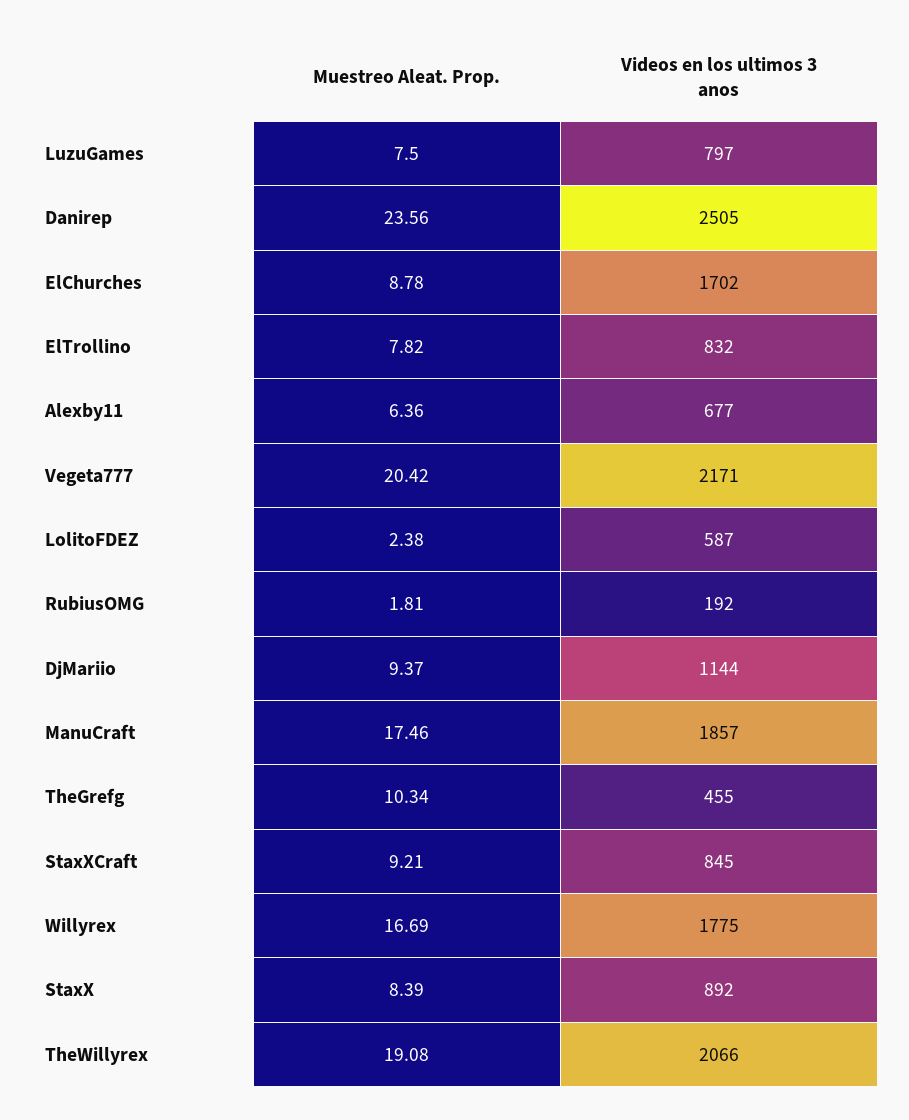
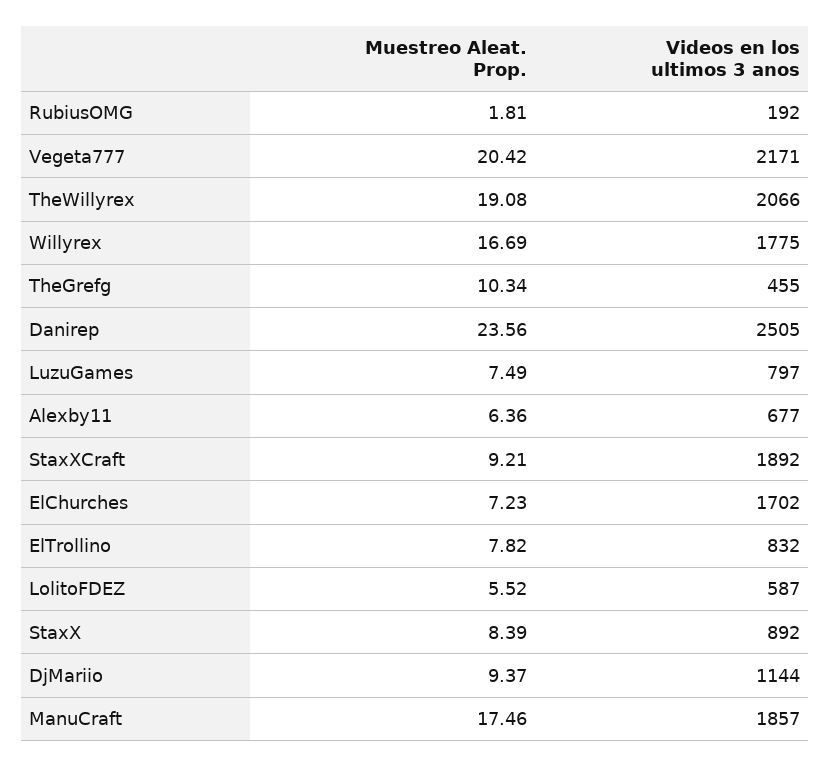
  {
    "Muestreo Aleat. Prop.": {
-     "LuzuGames": 7.5,
+     "LuzuGames": 7.49,
      "Danirep": 23.56,
-     "ElChurches": 8.78,
+     "ElChurches": 7.23,
      "ElTrollino": 7.82,
      "Alexby11": 6.36,
      "Vegeta777": 20.42,
-     "LolitoFDEZ": 2.38,
+     "LolitoFDEZ": 5.52,
      "RubiusOMG": 1.81,
      "DjMariio": 9.37,
      "ManuCraft": 17.46,
      "TheGrefg": 10.34,
      "StaxXCraft": 9.21,
      "Willyrex": 16.69,
      "StaxX": 8.39,
      "TheWillyrex": 19.08
    },
    "Videos en los ultimos 3 anos": {
      "LuzuGames": 797,
      "Danirep": 2505,
      "ElChurches": 1702,
      "ElTrollino": 832,
      "Alexby11": 677,
      "Vegeta777": 2171,
      "LolitoFDEZ": 587,
      "RubiusOMG": 192,
      "DjMariio": 1144,
      "ManuCraft": 1857,
      "TheGrefg": 455,
-     "StaxXCraft": 845,
+     "StaxXCraft": 1892,
      "Willyrex": 1775,
      "StaxX": 892,
      "TheWillyrex": 2066
    }
  }

